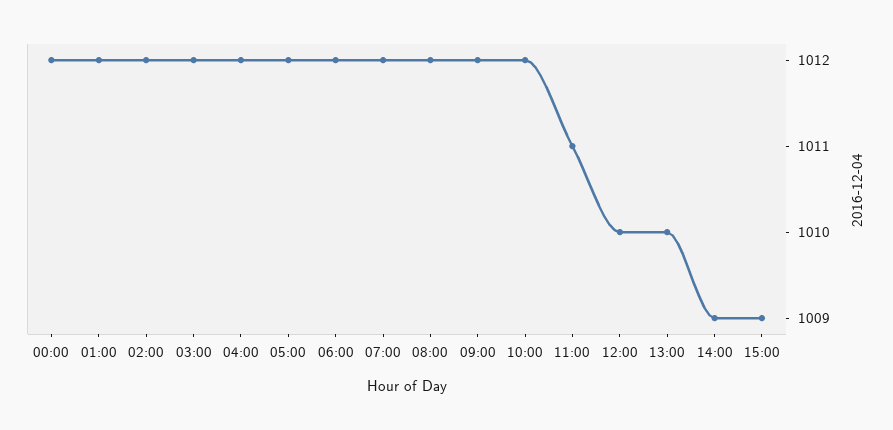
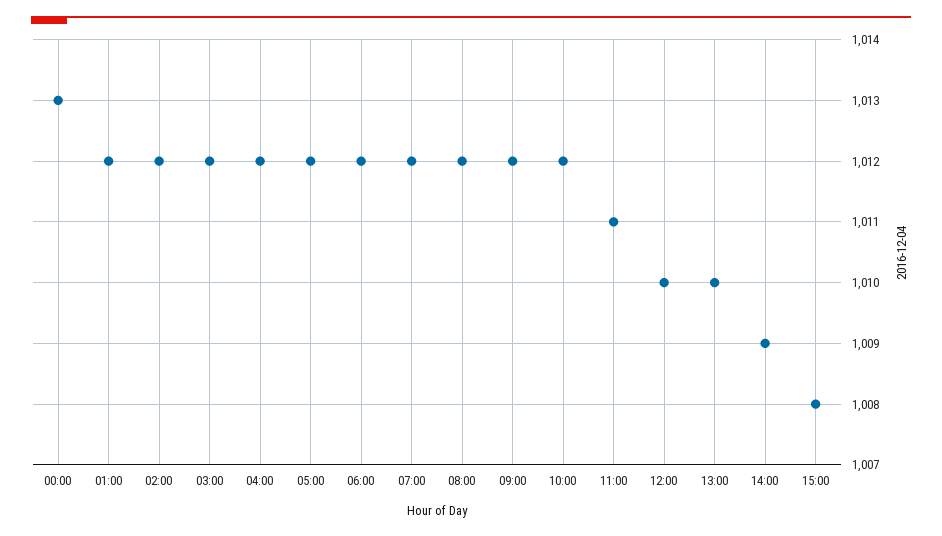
  {
-   "00:00": 1012,
+   "00:00": 1013,
    "01:00": 1012,
    "02:00": 1012,
    "03:00": 1012,
    "04:00": 1012,
    "05:00": 1012,
    "06:00": 1012,
    "07:00": 1012,
    "08:00": 1012,
    "09:00": 1012,
    "10:00": 1012,
    "11:00": 1011,
    "12:00": 1010,
    "13:00": 1010,
    "14:00": 1009,
-   "15:00": 1009
+   "15:00": 1008
  }

